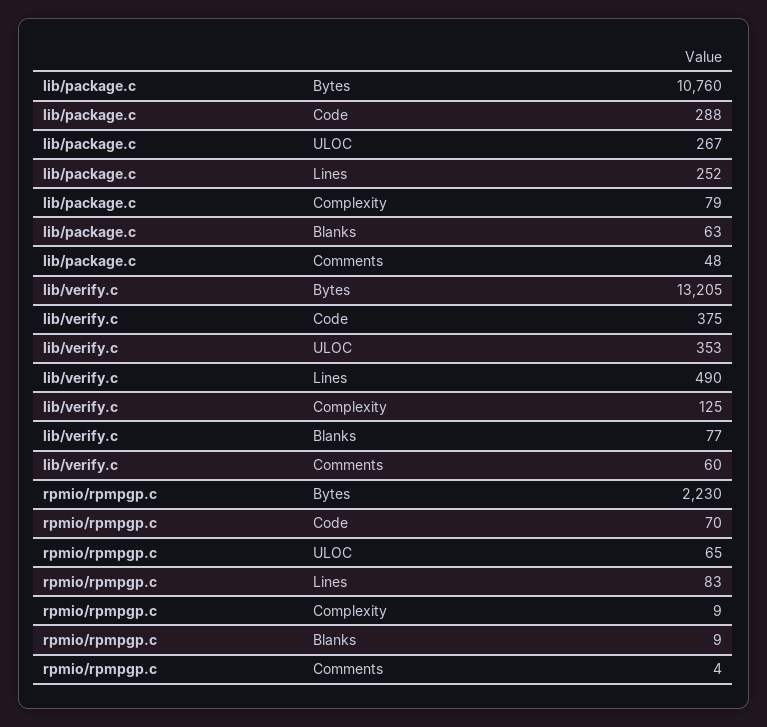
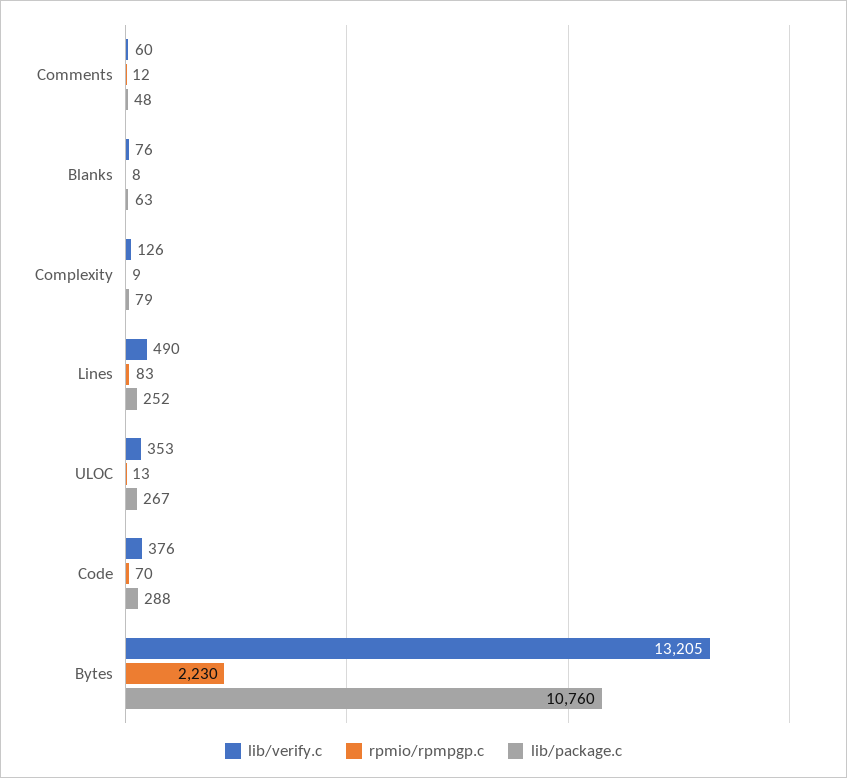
  {
    "lib/package.c": {
      "Bytes": 10760,
      "Code": 288,
      "ULOC": 267,
      "Lines": 252,
      "Complexity": 79,
      "Blanks": 63,
      "Comments": 48
    },
    "lib/verify.c": {
      "Bytes": 13205,
-     "Code": 375,
+     "Code": 376,
      "ULOC": 353,
      "Lines": 490,
-     "Complexity": 125,
+     "Complexity": 126,
-     "Blanks": 77,
+     "Blanks": 76,
      "Comments": 60
    },
    "rpmio/rpmpgp.c": {
      "Bytes": 2230,
      "Code": 70,
-     "ULOC": 65,
+     "ULOC": 13,
      "Lines": 83,
      "Complexity": 9,
-     "Blanks": 9,
+     "Blanks": 8,
-     "Comments": 4
+     "Comments": 12
    }
  }

